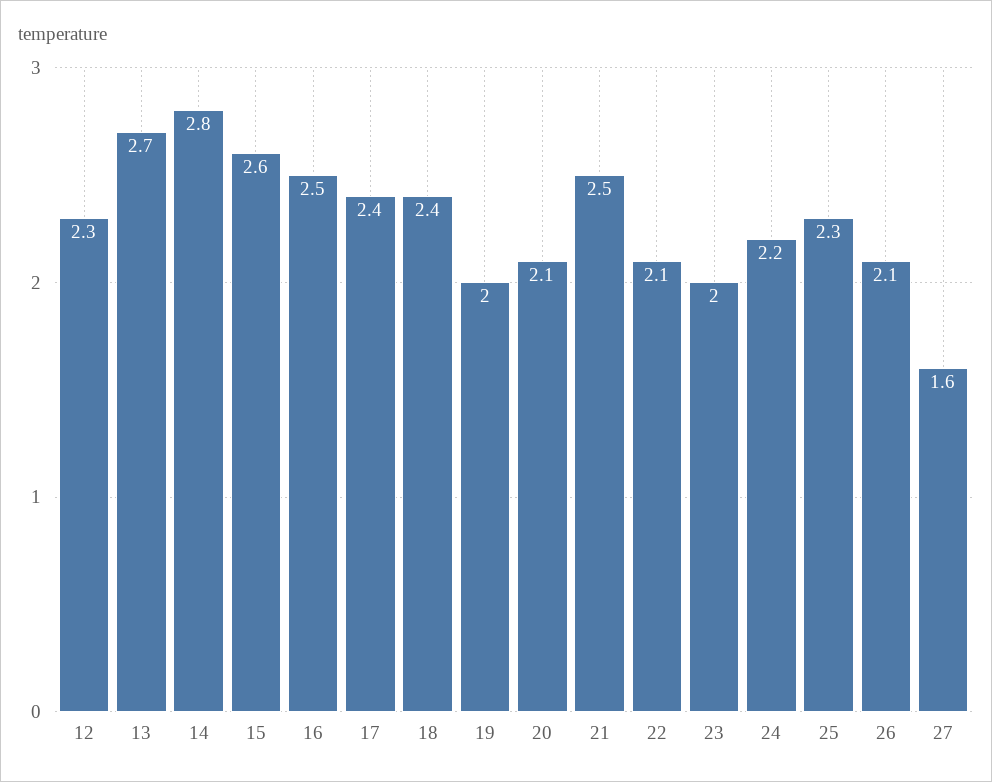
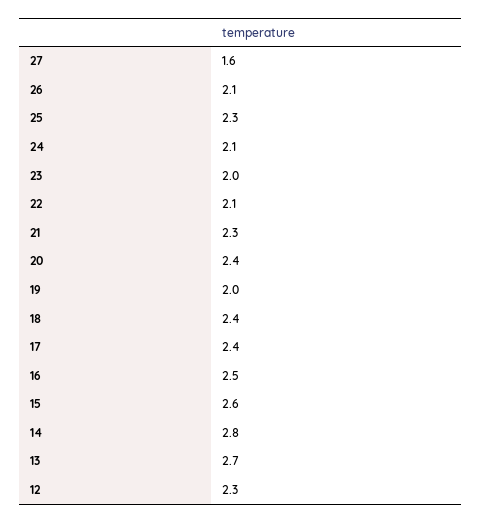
  {
    "12": 2.3,
    "13": 2.7,
    "14": 2.8,
    "15": 2.6,
    "16": 2.5,
    "17": 2.4,
    "18": 2.4,
    "19": 2,
-   "20": 2.1,
+   "20": 2.4,
-   "21": 2.5,
+   "21": 2.3,
    "22": 2.1,
    "23": 2,
-   "24": 2.2,
+   "24": 2.1,
    "25": 2.3,
    "26": 2.1,
    "27": 1.6
  }

